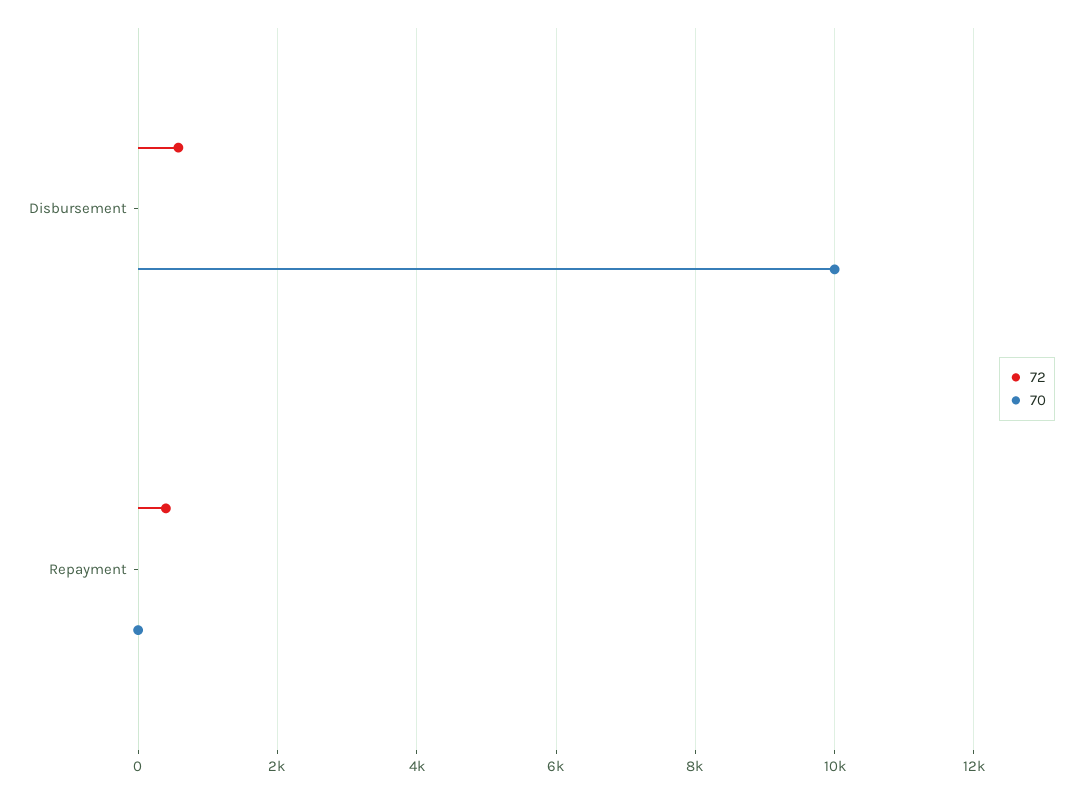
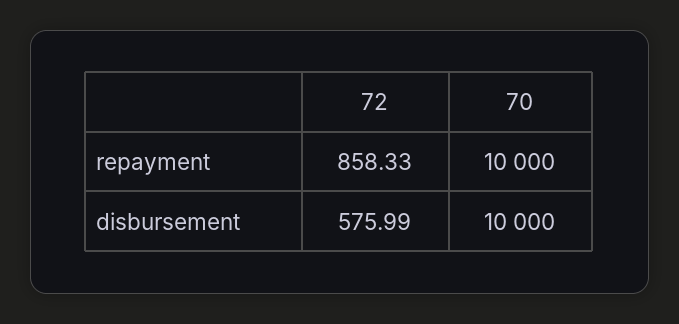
  {
    "72": {
      "Disbursement": 575.99,
-     "Repayment": 400
+     "Repayment": 858.33
    },
    "70": {
      "Disbursement": 10000,
-     "Repayment": 0
+     "Repayment": 10000
    }
  }

